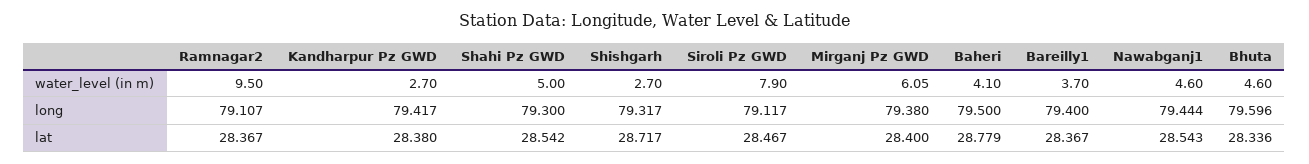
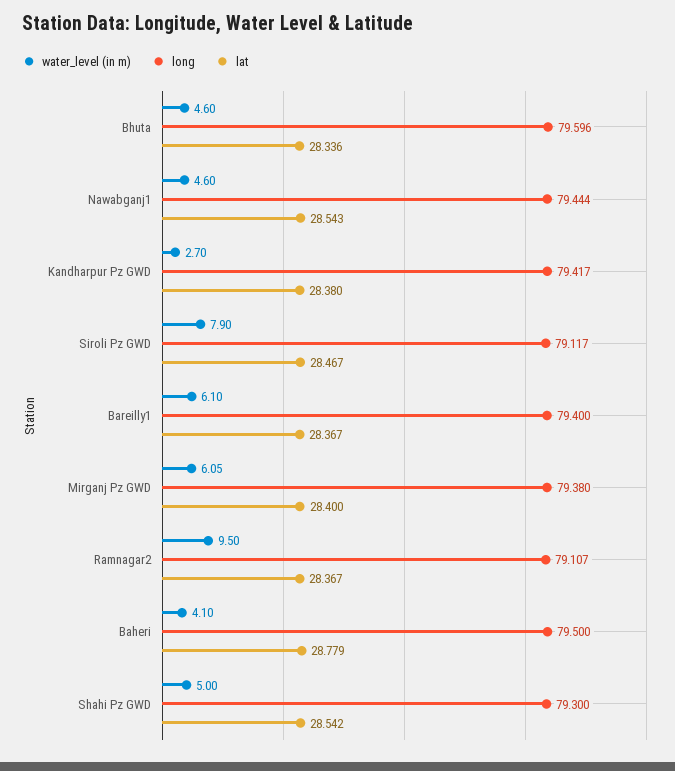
  {
    "water_level (in m)": {
      "Ramnagar2": 9.5,
      "Kandharpur Pz GWD": 2.7,
      "Shahi Pz GWD": 5,
-     "Shishgarh": 2.7,
      "Siroli Pz GWD": 7.9,
      "Mirganj Pz GWD": 6.05,
      "Baheri": 4.1,
-     "Bareilly1": 3.7,
+     "Bareilly1": 6.1,
      "Nawabganj1": 4.6,
      "Bhuta": 4.6
    },
    "long": {
      "Ramnagar2": 79.107,
      "Kandharpur Pz GWD": 79.417,
      "Shahi Pz GWD": 79.3,
-     "Shishgarh": 79.317,
      "Siroli Pz GWD": 79.117,
      "Mirganj Pz GWD": 79.38,
      "Baheri": 79.5,
      "Bareilly1": 79.4,
      "Nawabganj1": 79.444,
      "Bhuta": 79.596
    },
    "lat": {
      "Ramnagar2": 28.367,
      "Kandharpur Pz GWD": 28.38,
      "Shahi Pz GWD": 28.542,
-     "Shishgarh": 28.717,
      "Siroli Pz GWD": 28.467,
      "Mirganj Pz GWD": 28.4,
      "Baheri": 28.779,
      "Bareilly1": 28.367,
      "Nawabganj1": 28.543,
      "Bhuta": 28.336
    }
  }

